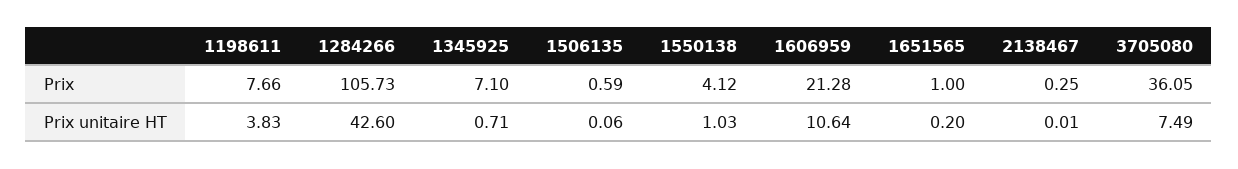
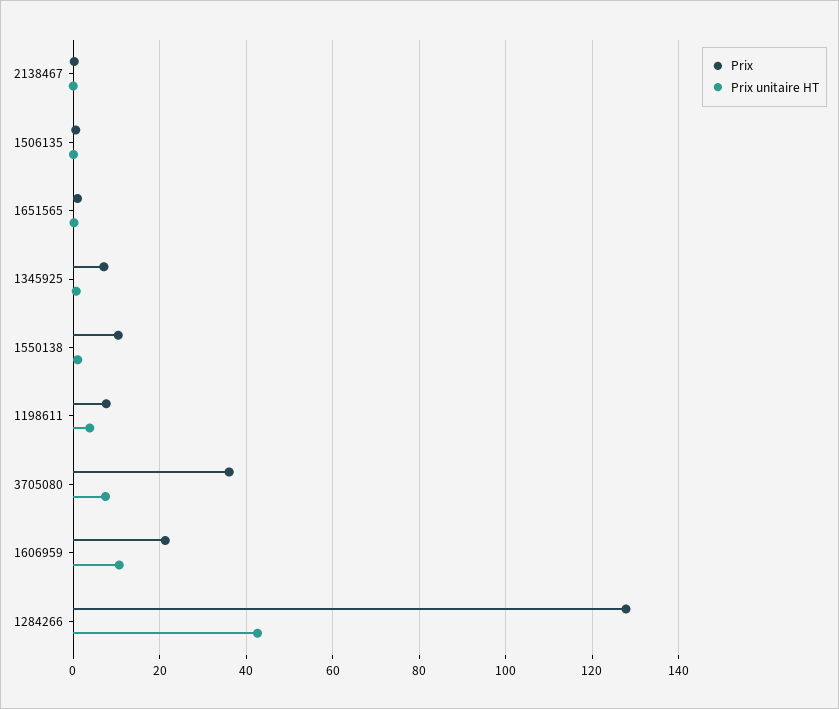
  {
    "Prix": {
      "1198611": 7.66,
-     "1284266": 105.73,
+     "1284266": 128,
      "1345925": 7.1,
      "1506135": 0.59,
-     "1550138": 4.12,
+     "1550138": 10,
      "1606959": 21.28,
      "1651565": 1,
      "2138467": 0.25,
      "3705080": 36.05
    },
    "Prix unitaire HT": {
      "1198611": 3.83,
      "1284266": 42.6,
      "1345925": 0.71,
      "1506135": 0.06,
      "1550138": 1.03,
      "1606959": 10.64,
      "1651565": 0.2,
      "2138467": 0.01,
      "3705080": 7.49
    }
  }

